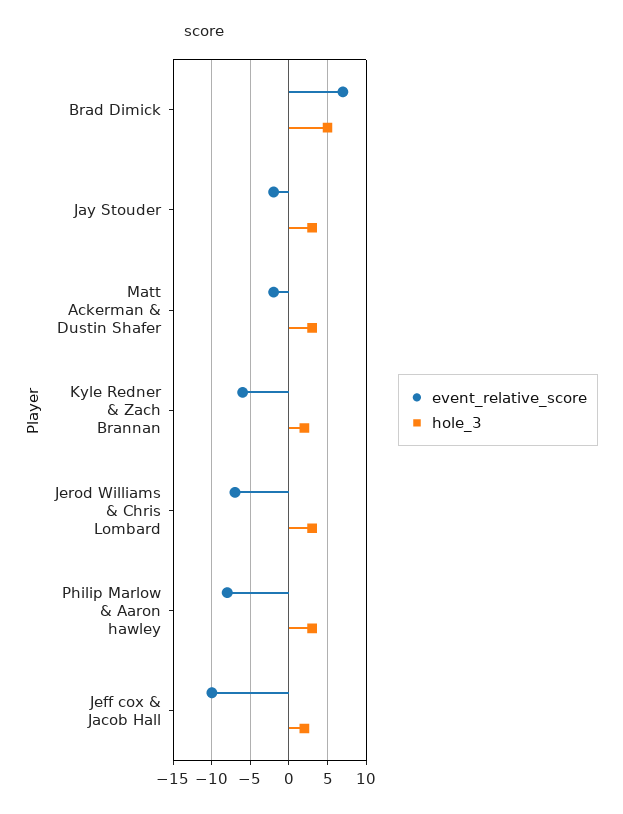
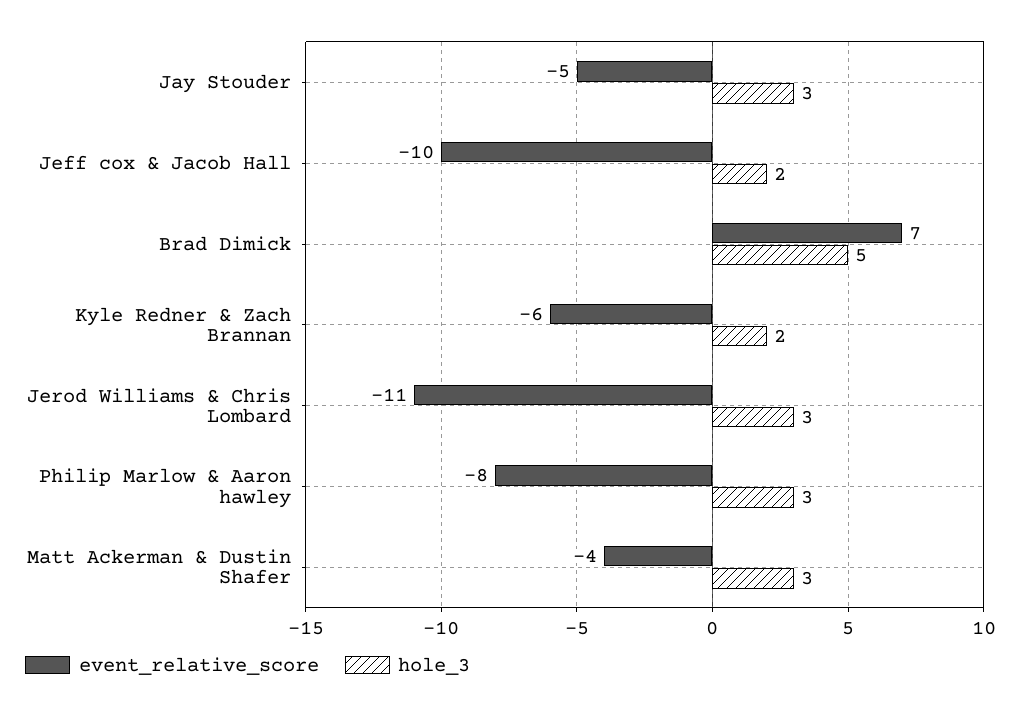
  {
    "event_relative_score": {
      "Brad Dimick": 7,
-     "Jay Stouder": -2,
+     "Jay Stouder": -5,
-     "Matt Ackerman & Dustin Shafer": -2,
+     "Matt Ackerman & Dustin Shafer": -4,
      "Kyle Redner & Zach Brannan": -6,
-     "Jerod Williams & Chris Lombard": -7,
+     "Jerod Williams & Chris Lombard": -11,
      "Philip Marlow & Aaron hawley": -8,
      "Jeff cox & Jacob Hall": -10
    },
    "hole_3": {
      "Brad Dimick": 5,
      "Jay Stouder": 3,
      "Matt Ackerman & Dustin Shafer": 3,
      "Kyle Redner & Zach Brannan": 2,
      "Jerod Williams & Chris Lombard": 3,
      "Philip Marlow & Aaron hawley": 3,
      "Jeff cox & Jacob Hall": 2
    }
  }

